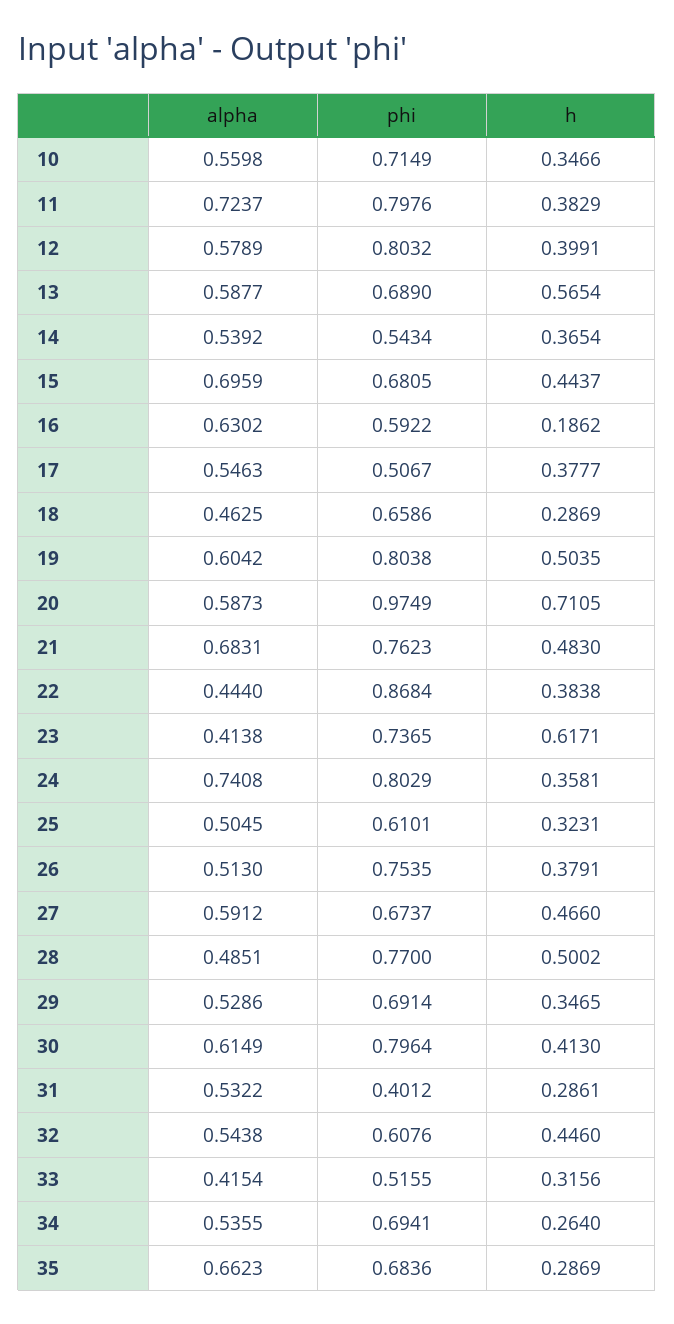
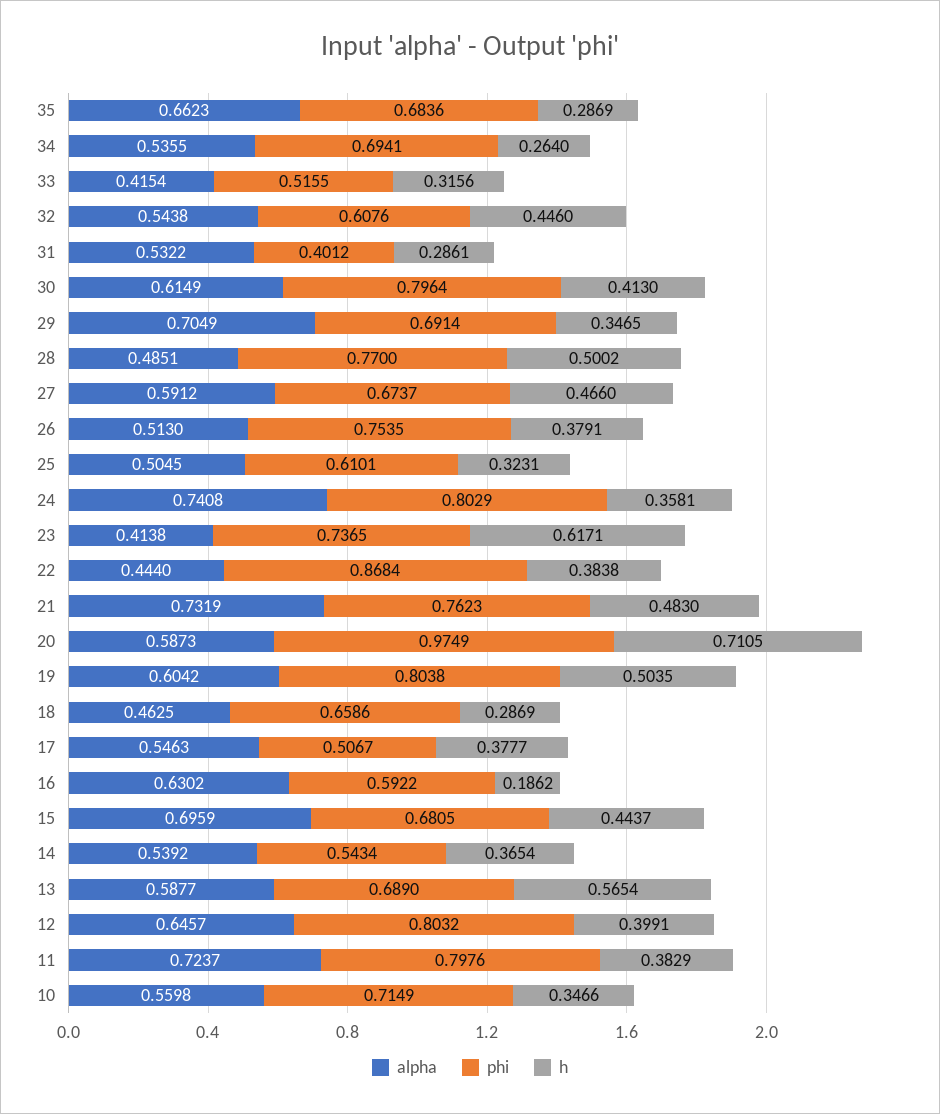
  {
    "alpha": {
      "10": 0.5598,
      "11": 0.7237,
-     "12": 0.5789,
+     "12": 0.6457,
      "13": 0.5877,
      "14": 0.5392,
      "15": 0.6959,
      "16": 0.6302,
      "17": 0.5463,
      "18": 0.4625,
      "19": 0.6042,
      "20": 0.5873,
-     "21": 0.6831,
+     "21": 0.7319,
      "22": 0.444,
      "23": 0.4138,
      "24": 0.7408,
      "25": 0.5045,
      "26": 0.513,
      "27": 0.5912,
      "28": 0.4851,
-     "29": 0.5286,
+     "29": 0.7049,
      "30": 0.6149,
      "31": 0.5322,
      "32": 0.5438,
      "33": 0.4154,
      "34": 0.5355,
      "35": 0.6623
    },
    "phi": {
      "10": 0.7149,
      "11": 0.7976,
      "12": 0.8032,
      "13": 0.689,
      "14": 0.5434,
      "15": 0.6805,
      "16": 0.5922,
      "17": 0.5067,
      "18": 0.6586,
      "19": 0.8038,
      "20": 0.9749,
      "21": 0.7623,
      "22": 0.8684,
      "23": 0.7365,
      "24": 0.8029,
      "25": 0.6101,
      "26": 0.7535,
      "27": 0.6737,
      "28": 0.77,
      "29": 0.6914,
      "30": 0.7964,
      "31": 0.4012,
      "32": 0.6076,
      "33": 0.5155,
      "34": 0.6941,
      "35": 0.6836
    },
    "h": {
      "10": 0.3466,
      "11": 0.3829,
      "12": 0.3991,
      "13": 0.5654,
      "14": 0.3654,
      "15": 0.4437,
      "16": 0.1862,
      "17": 0.3777,
      "18": 0.2869,
      "19": 0.5035,
      "20": 0.7105,
      "21": 0.483,
      "22": 0.3838,
      "23": 0.6171,
      "24": 0.3581,
      "25": 0.3231,
      "26": 0.3791,
      "27": 0.466,
      "28": 0.5002,
      "29": 0.3465,
      "30": 0.413,
      "31": 0.2861,
      "32": 0.446,
      "33": 0.3156,
      "34": 0.264,
      "35": 0.2869
    }
  }

